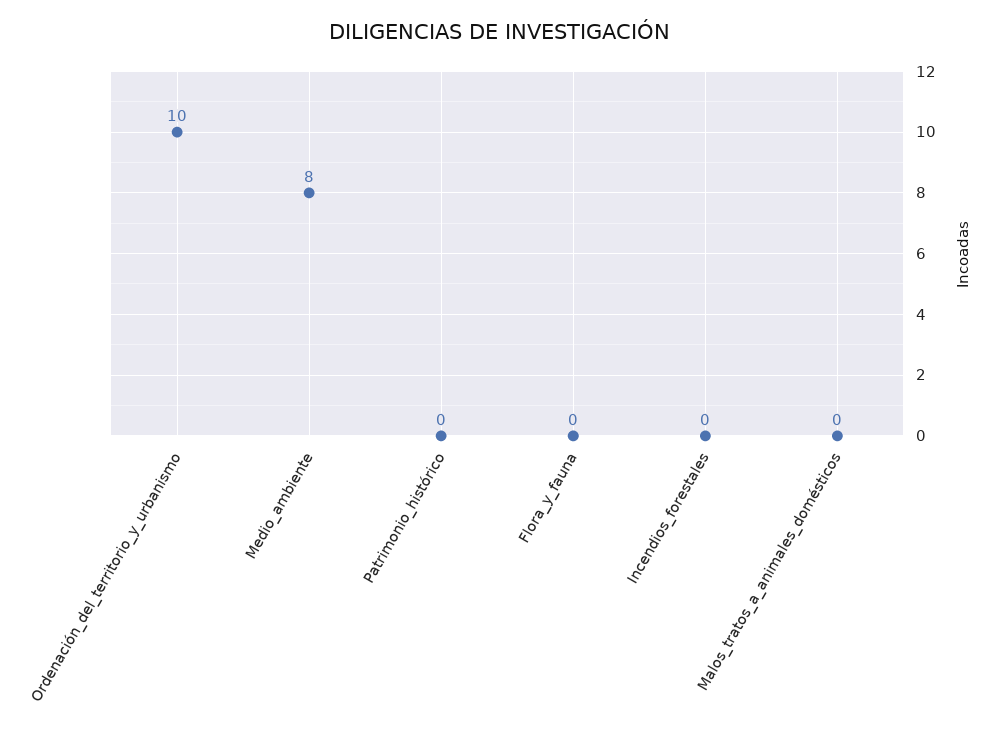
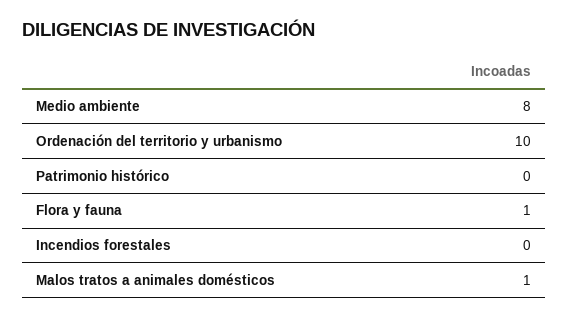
  {
    "Ordenación_del_territorio_y_urbanismo": 10,
    "Medio_ambiente": 8,
    "Patrimonio_histórico": 0,
-   "Flora_y_fauna": 0,
+   "Flora_y_fauna": 1,
    "Incendios_forestales": 0,
-   "Malos_tratos_a_animales_domésticos": 0
+   "Malos_tratos_a_animales_domésticos": 1
  }

